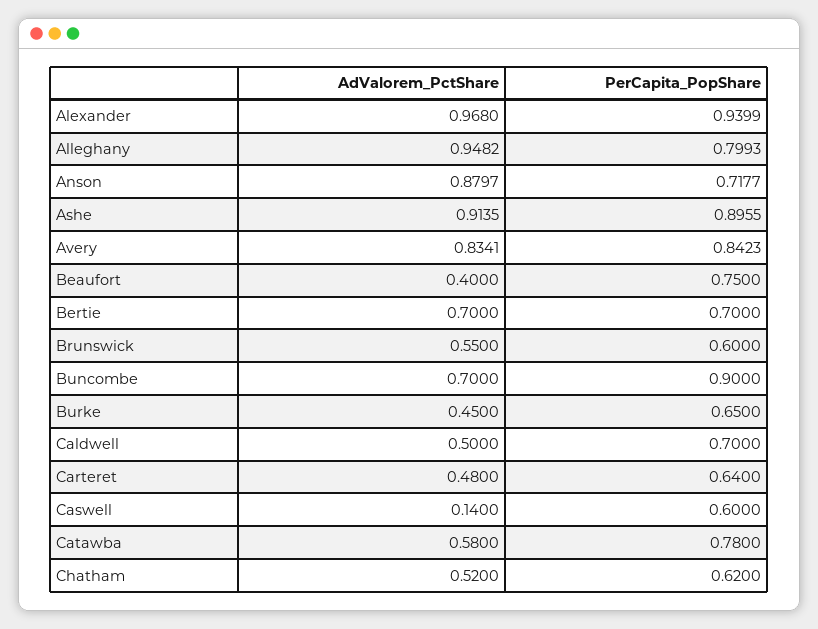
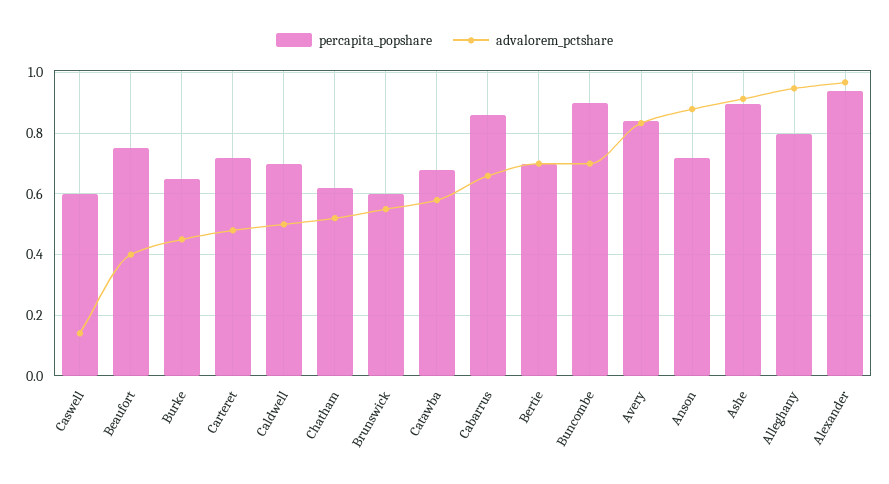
  {
    "AdValorem_PctShare": {
      "Alexander": 0.968,
      "Alleghany": 0.9482,
      "Anson": 0.8797,
      "Ashe": 0.9135,
      "Avery": 0.8341,
      "Beaufort": 0.4,
      "Bertie": 0.7,
      "Brunswick": 0.55,
      "Buncombe": 0.7,
      "Burke": 0.45,
      "Caldwell": 0.5,
      "Carteret": 0.48,
      "Caswell": 0.14,
      "Catawba": 0.58,
-     "Chatham": 0.52
+     "Chatham": 0.52,
+     "Cabarrus": 0.66
    },
    "PerCapita_PopShare": {
      "Alexander": 0.9399,
      "Alleghany": 0.7993,
      "Anson": 0.7177,
      "Ashe": 0.8955,
      "Avery": 0.8423,
      "Beaufort": 0.75,
      "Bertie": 0.7,
      "Brunswick": 0.6,
      "Buncombe": 0.9,
      "Burke": 0.65,
      "Caldwell": 0.7,
-     "Carteret": 0.64,
+     "Carteret": 0.72,
      "Caswell": 0.6,
-     "Catawba": 0.78,
+     "Catawba": 0.68,
-     "Chatham": 0.62
+     "Chatham": 0.62,
+     "Cabarrus": 0.86
    }
  }

